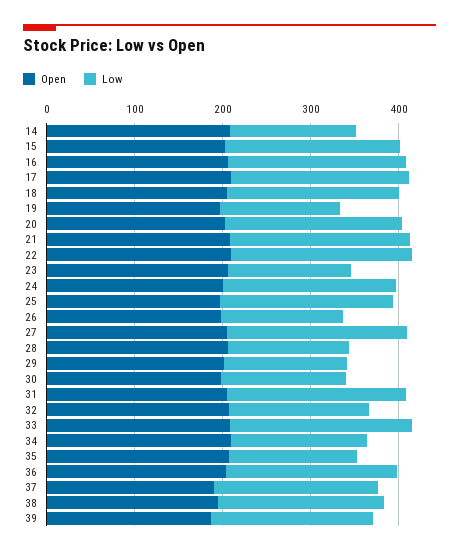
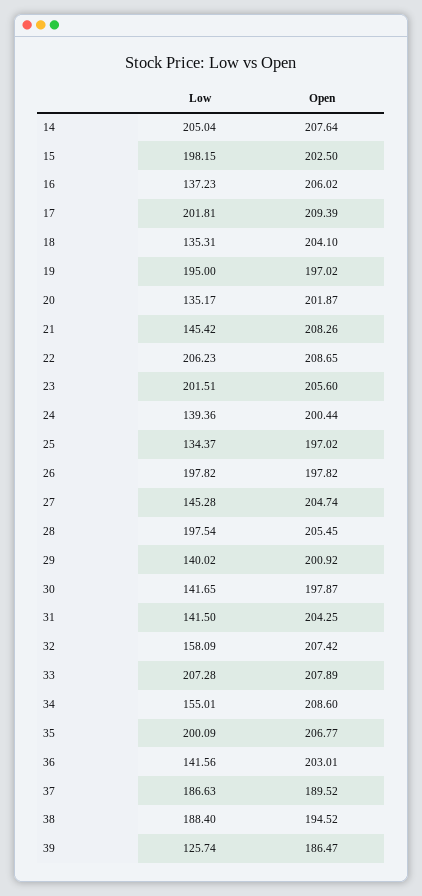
  {
    "Open": {
      "14": 207.64,
      "15": 202.5,
      "16": 206.02,
      "17": 209.39,
      "18": 204.1,
      "19": 197.02,
      "20": 201.87,
      "21": 208.26,
      "22": 208.65,
      "23": 205.6,
      "24": 200.44,
      "25": 197.02,
      "26": 197.82,
      "27": 204.74,
      "28": 205.45,
      "29": 200.92,
      "30": 197.87,
      "31": 204.25,
      "32": 207.42,
      "33": 207.89,
      "34": 208.6,
      "35": 206.77,
      "36": 203.01,
      "37": 189.52,
      "38": 194.52,
      "39": 186.47
    },
    "Low": {
-     "14": 140,
+     "14": 205.04,
      "15": 198.15,
-     "16": 200,
+     "16": 137.23,
      "17": 201.81,
-     "18": 200,
+     "18": 135.31,
-     "19": 140,
+     "19": 195,
-     "20": 200,
+     "20": 135.17,
-     "21": 200,
+     "21": 145.42,
      "22": 206.23,
-     "23": 140,
+     "23": 201.51,
-     "24": 200,
+     "24": 139.36,
-     "25": 200,
+     "25": 134.37,
-     "26": 140,
+     "26": 197.82,
-     "27": 200,
+     "27": 145.28,
-     "28": 140,
+     "28": 197.54,
      "29": 140.02,
      "30": 141.65,
-     "31": 200,
+     "31": 141.5,
      "32": 158.09,
      "33": 207.28,
      "34": 155.01,
-     "35": 140,
+     "35": 200.09,
-     "36": 200,
+     "36": 141.56,
      "37": 186.63,
      "38": 188.4,
-     "39": 180
+     "39": 125.74
    }
  }

